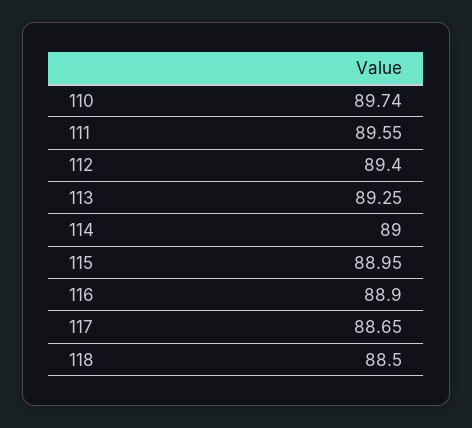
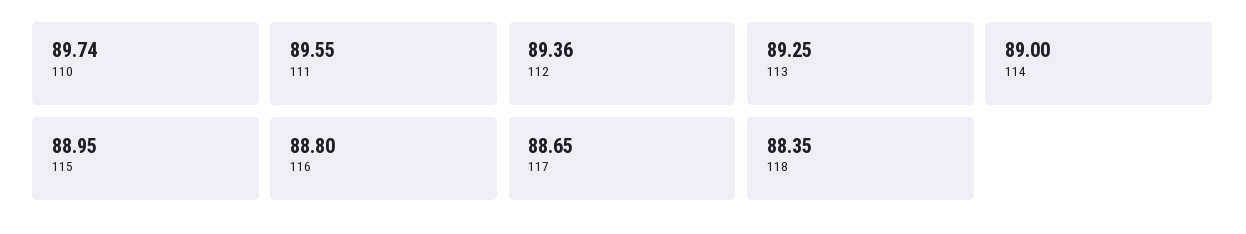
  {
    "110": 89.74,
    "111": 89.55,
-   "112": 89.4,
+   "112": 89.36,
    "113": 89.25,
    "114": 89,
    "115": 88.95,
-   "116": 88.9,
+   "116": 88.8,
    "117": 88.65,
-   "118": 88.5
+   "118": 88.35
  }

